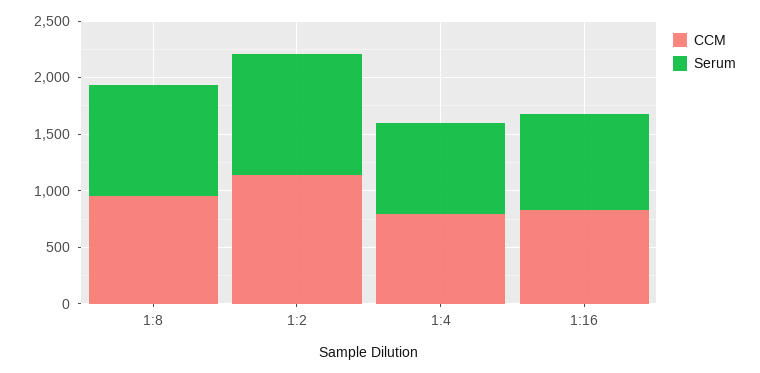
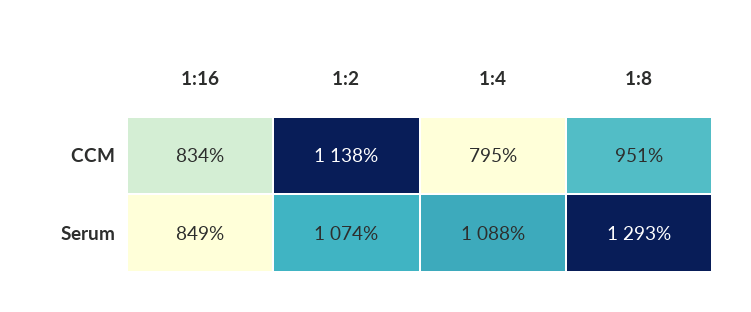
  {
    "CCM": {
      "1:8": 951,
      "1:2": 1138,
      "1:4": 795,
      "1:16": 834
    },
    "Serum": {
-     "1:8": 1000,
+     "1:8": 1293,
      "1:2": 1074,
-     "1:4": 800,
+     "1:4": 1088,
      "1:16": 849
    }
  }

